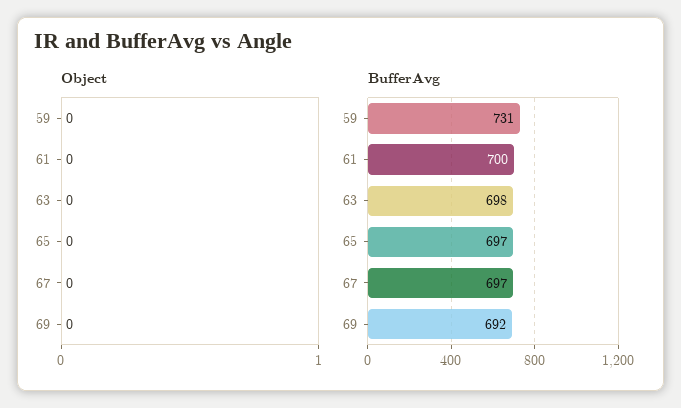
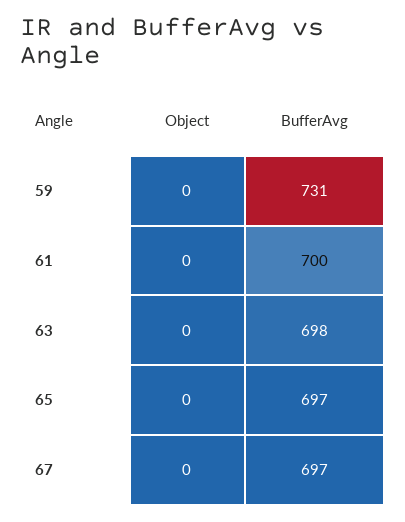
  {
    "Object": {
      "59": 0,
      "61": 0,
      "63": 0,
      "65": 0,
-     "67": 0,
+     "67": 0
-     "69": 0
    },
    "BufferAvg": {
      "59": 731,
      "61": 700,
      "63": 698,
      "65": 697,
-     "67": 697,
+     "67": 697
-     "69": 692
    }
  }

